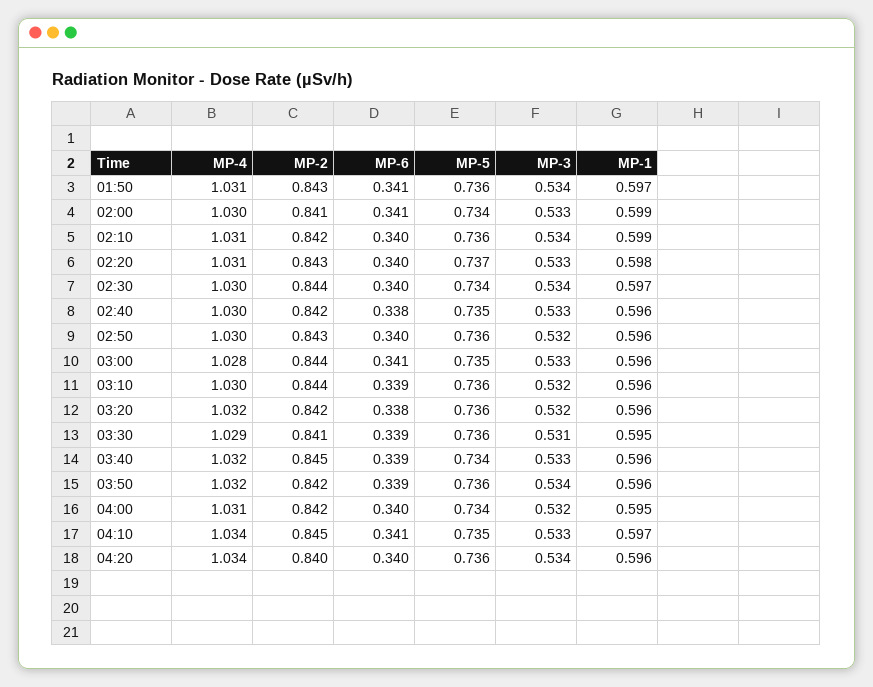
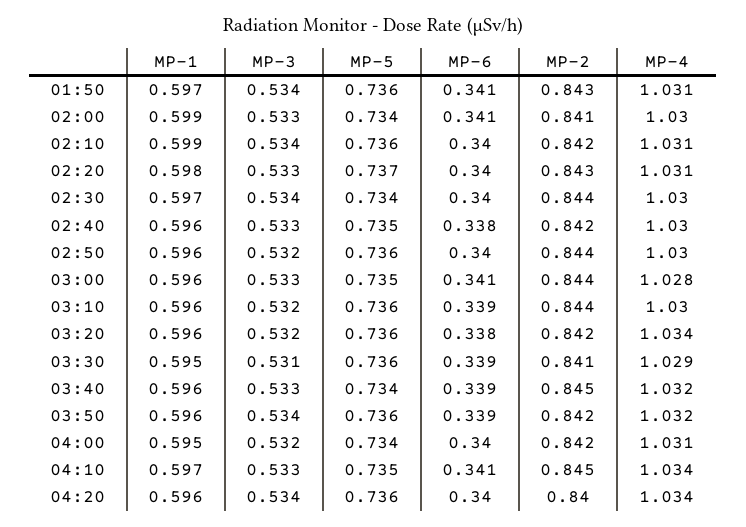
  {
    "MP-4": {
      "01:50": 1.031,
      "02:00": 1.03,
      "02:10": 1.031,
      "02:20": 1.031,
      "02:30": 1.03,
      "02:40": 1.03,
      "02:50": 1.03,
      "03:00": 1.028,
      "03:10": 1.03,
-     "03:20": 1.032,
+     "03:20": 1.034,
      "03:30": 1.029,
      "03:40": 1.032,
      "03:50": 1.032,
      "04:00": 1.031,
      "04:10": 1.034,
      "04:20": 1.034
    },
    "MP-2": {
      "01:50": 0.843,
      "02:00": 0.841,
      "02:10": 0.842,
      "02:20": 0.843,
      "02:30": 0.844,
      "02:40": 0.842,
-     "02:50": 0.843,
+     "02:50": 0.844,
      "03:00": 0.844,
      "03:10": 0.844,
      "03:20": 0.842,
      "03:30": 0.841,
      "03:40": 0.845,
      "03:50": 0.842,
      "04:00": 0.842,
      "04:10": 0.845,
      "04:20": 0.84
    },
    "MP-6": {
      "01:50": 0.341,
      "02:00": 0.341,
      "02:10": 0.34,
      "02:20": 0.34,
      "02:30": 0.34,
      "02:40": 0.338,
      "02:50": 0.34,
      "03:00": 0.341,
      "03:10": 0.339,
      "03:20": 0.338,
      "03:30": 0.339,
      "03:40": 0.339,
      "03:50": 0.339,
      "04:00": 0.34,
      "04:10": 0.341,
      "04:20": 0.34
    },
    "MP-5": {
      "01:50": 0.736,
      "02:00": 0.734,
      "02:10": 0.736,
      "02:20": 0.737,
      "02:30": 0.734,
      "02:40": 0.735,
      "02:50": 0.736,
      "03:00": 0.735,
      "03:10": 0.736,
      "03:20": 0.736,
      "03:30": 0.736,
      "03:40": 0.734,
      "03:50": 0.736,
      "04:00": 0.734,
      "04:10": 0.735,
      "04:20": 0.736
    },
    "MP-3": {
      "01:50": 0.534,
      "02:00": 0.533,
      "02:10": 0.534,
      "02:20": 0.533,
      "02:30": 0.534,
      "02:40": 0.533,
      "02:50": 0.532,
      "03:00": 0.533,
      "03:10": 0.532,
      "03:20": 0.532,
      "03:30": 0.531,
      "03:40": 0.533,
      "03:50": 0.534,
      "04:00": 0.532,
      "04:10": 0.533,
      "04:20": 0.534
    },
    "MP-1": {
      "01:50": 0.597,
      "02:00": 0.599,
      "02:10": 0.599,
      "02:20": 0.598,
      "02:30": 0.597,
      "02:40": 0.596,
      "02:50": 0.596,
      "03:00": 0.596,
      "03:10": 0.596,
      "03:20": 0.596,
      "03:30": 0.595,
      "03:40": 0.596,
      "03:50": 0.596,
      "04:00": 0.595,
      "04:10": 0.597,
      "04:20": 0.596
    }
  }

